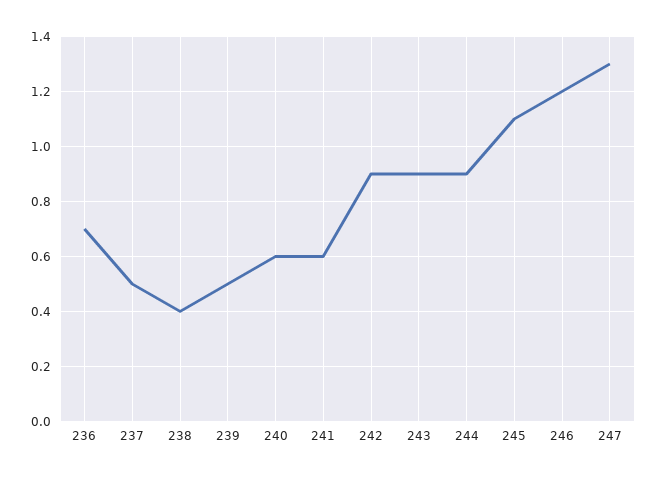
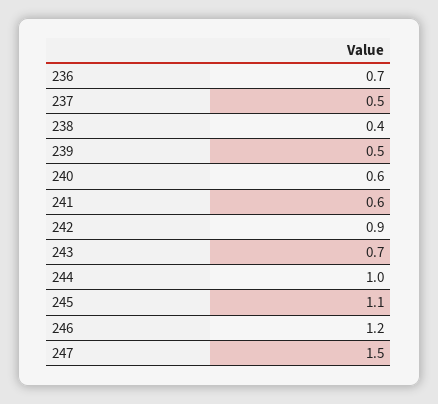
  {
    "236": 0.7,
    "237": 0.5,
    "238": 0.4,
    "239": 0.5,
    "240": 0.6,
    "241": 0.6,
    "242": 0.9,
-   "243": 0.9,
+   "243": 0.7,
-   "244": 0.9,
+   "244": 1,
    "245": 1.1,
    "246": 1.2,
-   "247": 1.3
+   "247": 1.5
  }

